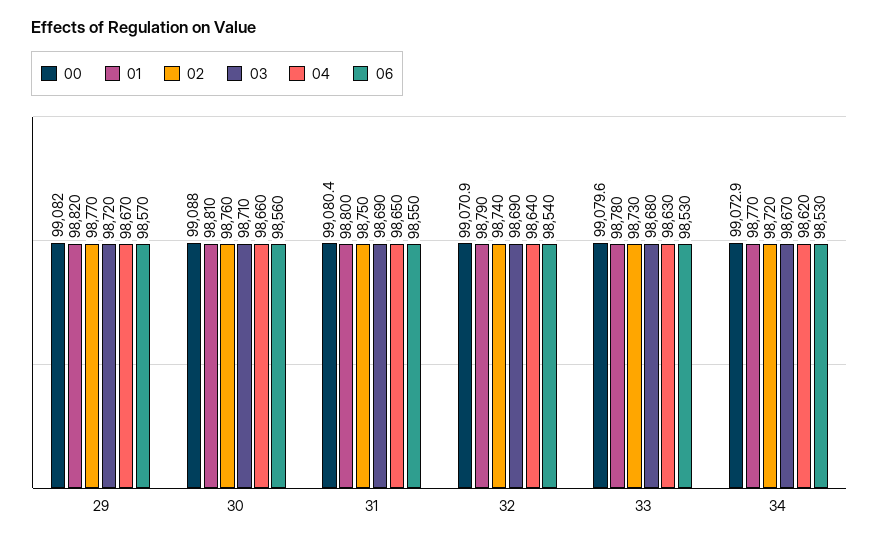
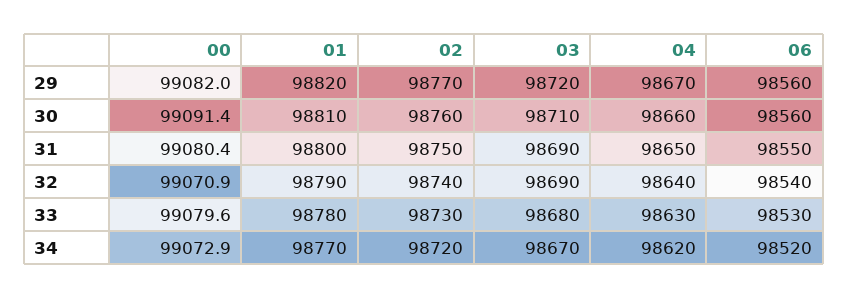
  {
    "00": {
      "29": 99082,
-     "30": 99088,
+     "30": 99091.4,
      "31": 99080.4,
      "32": 99070.9,
      "33": 99079.6,
      "34": 99072.9
    },
    "01": {
      "29": 98820,
      "30": 98810,
      "31": 98800,
      "32": 98790,
      "33": 98780,
      "34": 98770
    },
    "02": {
      "29": 98770,
      "30": 98760,
      "31": 98750,
      "32": 98740,
      "33": 98730,
      "34": 98720
    },
    "03": {
      "29": 98720,
      "30": 98710,
      "31": 98690,
      "32": 98690,
      "33": 98680,
      "34": 98670
    },
    "04": {
      "29": 98670,
      "30": 98660,
      "31": 98650,
      "32": 98640,
      "33": 98630,
      "34": 98620
    },
    "06": {
-     "29": 98570,
+     "29": 98560,
      "30": 98560,
      "31": 98550,
      "32": 98540,
      "33": 98530,
-     "34": 98530
+     "34": 98520
    }
  }

